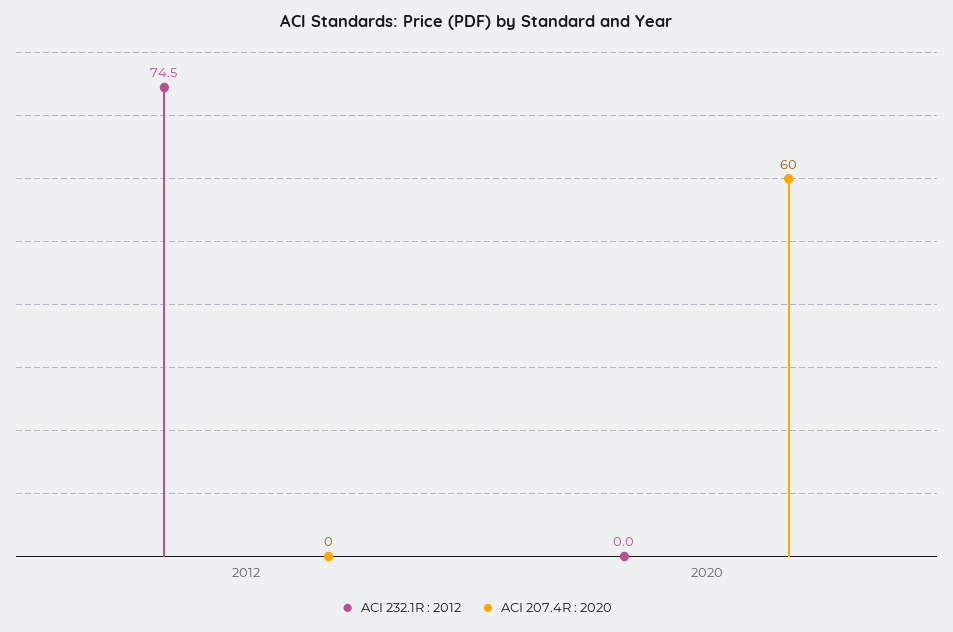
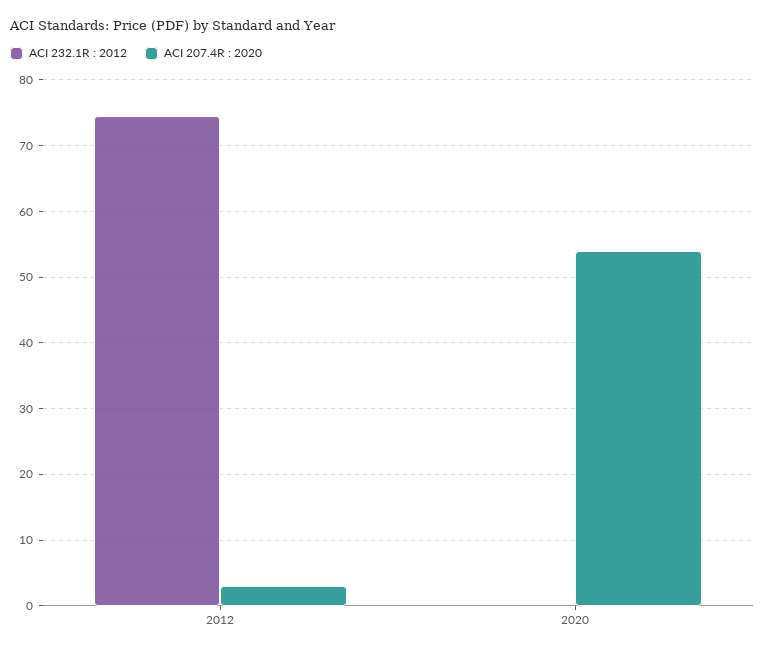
  {
    "ACI 232.1R : 2012": {
      "2012": 74.5,
      "2020": 0
    },
    "ACI 207.4R : 2020": {
-     "2012": 0,
+     "2012": 3,
-     "2020": 60
+     "2020": 54
    }
  }

